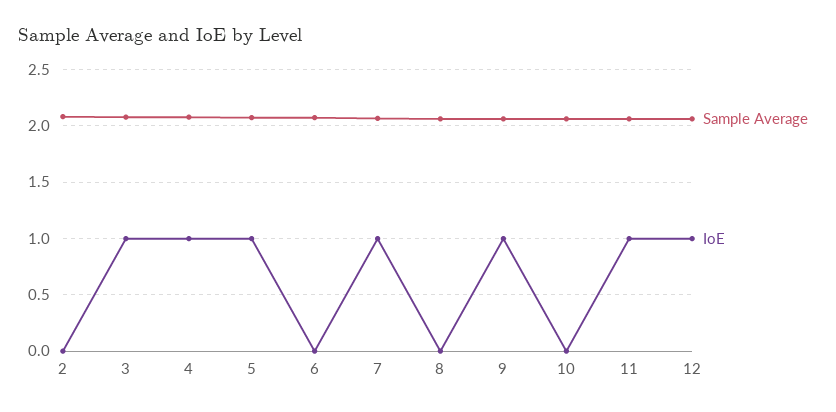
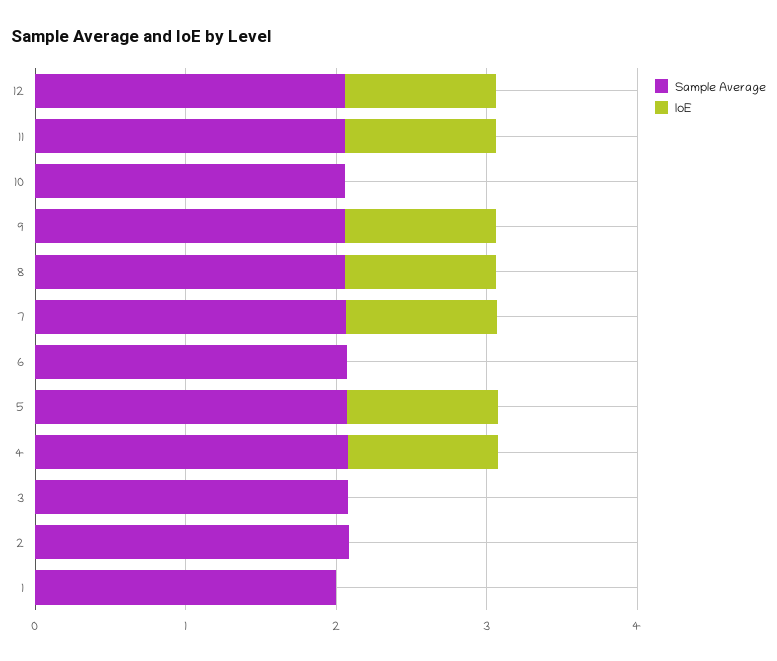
  {
    "Sample Average": {
      "2": 2.1,
      "3": 2.1,
      "4": 2.1,
      "5": 2.1,
      "6": 2.1,
      "7": 2.1,
      "8": 2.1,
      "9": 2.1,
      "10": 2.1,
      "11": 2.1,
-     "12": 2.1
+     "12": 2.1,
+     "1": 2
    },
    "IoE": {
      "2": 0,
-     "3": 1,
+     "3": 0,
      "4": 1,
      "5": 1,
      "6": 0,
      "7": 1,
-     "8": 0,
+     "8": 1,
      "9": 1,
      "10": 0,
      "11": 1,
-     "12": 1
+     "12": 1,
+     "1": 0
    }
  }

